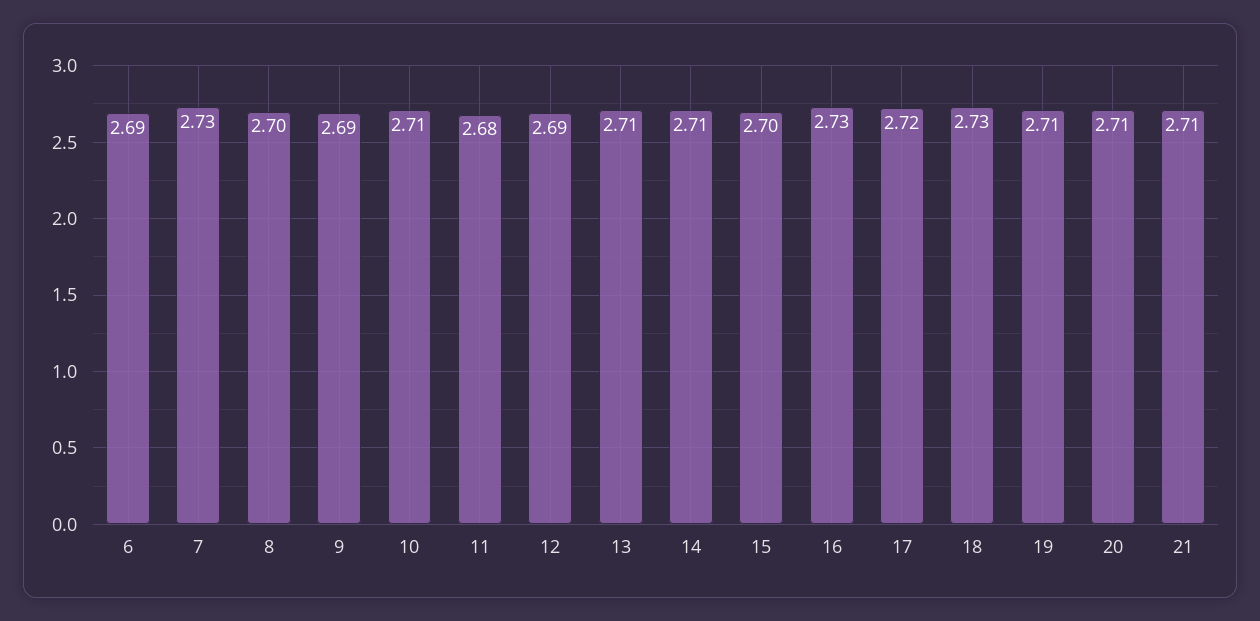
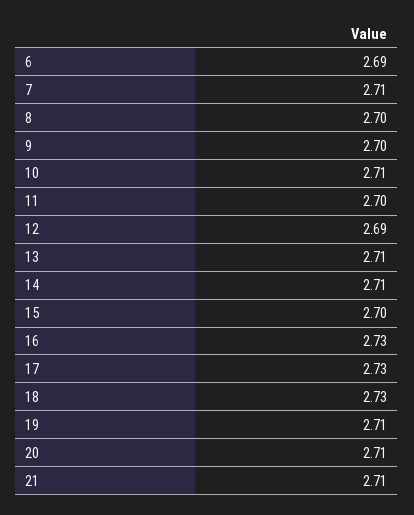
  {
    "6": 2.69,
-   "7": 2.73,
+   "7": 2.71,
    "8": 2.7,
-   "9": 2.69,
+   "9": 2.7,
    "10": 2.71,
-   "11": 2.68,
+   "11": 2.7,
    "12": 2.69,
    "13": 2.71,
    "14": 2.71,
    "15": 2.7,
    "16": 2.73,
-   "17": 2.72,
+   "17": 2.73,
    "18": 2.73,
    "19": 2.71,
    "20": 2.71,
    "21": 2.71
  }

